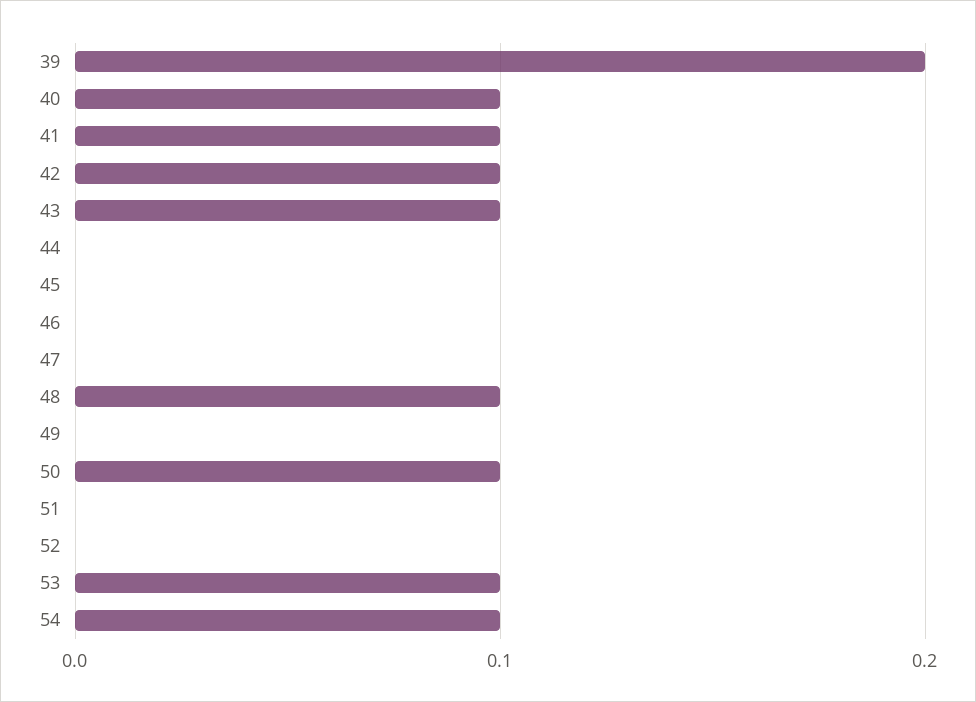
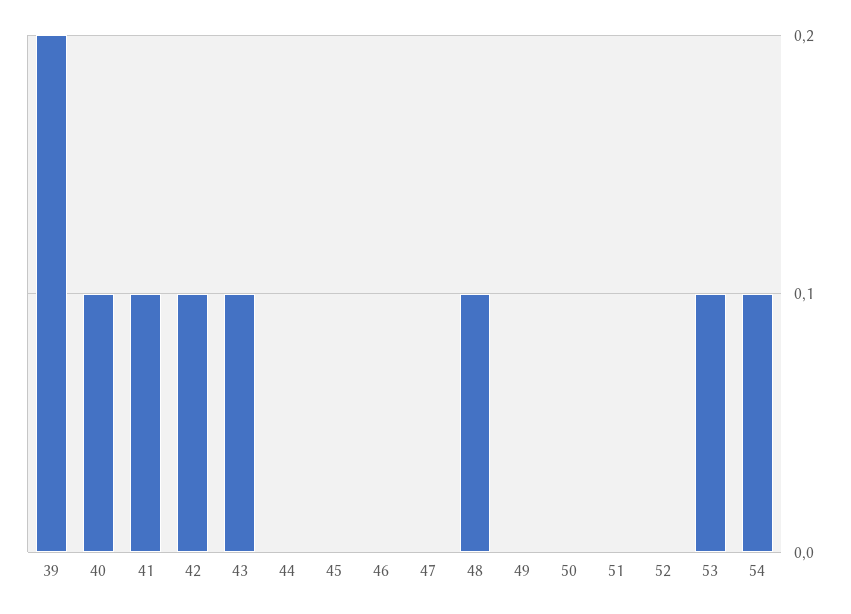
  {
    "39": 0.2,
    "40": 0.1,
    "41": 0.1,
    "42": 0.1,
    "43": 0.1,
    "44": 0,
    "45": 0,
    "46": 0,
    "47": 0,
    "48": 0.1,
    "49": 0,
-   "50": 0.1,
+   "50": 0,
    "51": 0,
    "52": 0,
    "53": 0.1,
    "54": 0.1
  }

